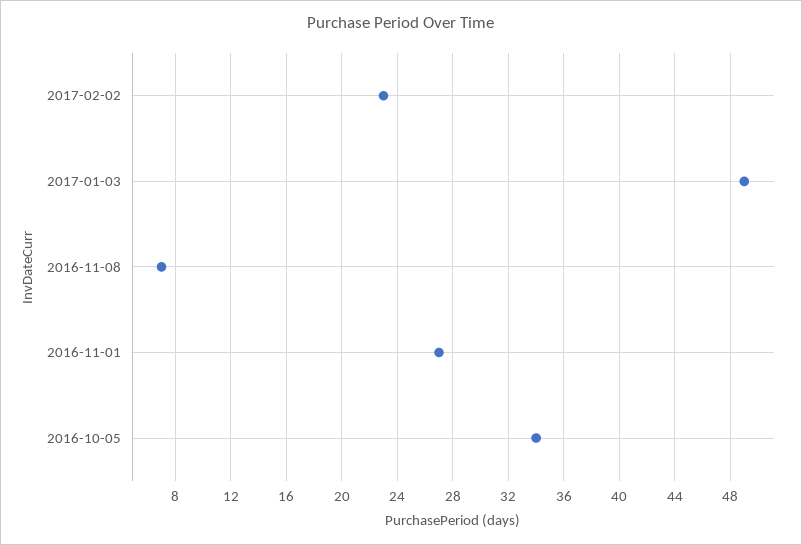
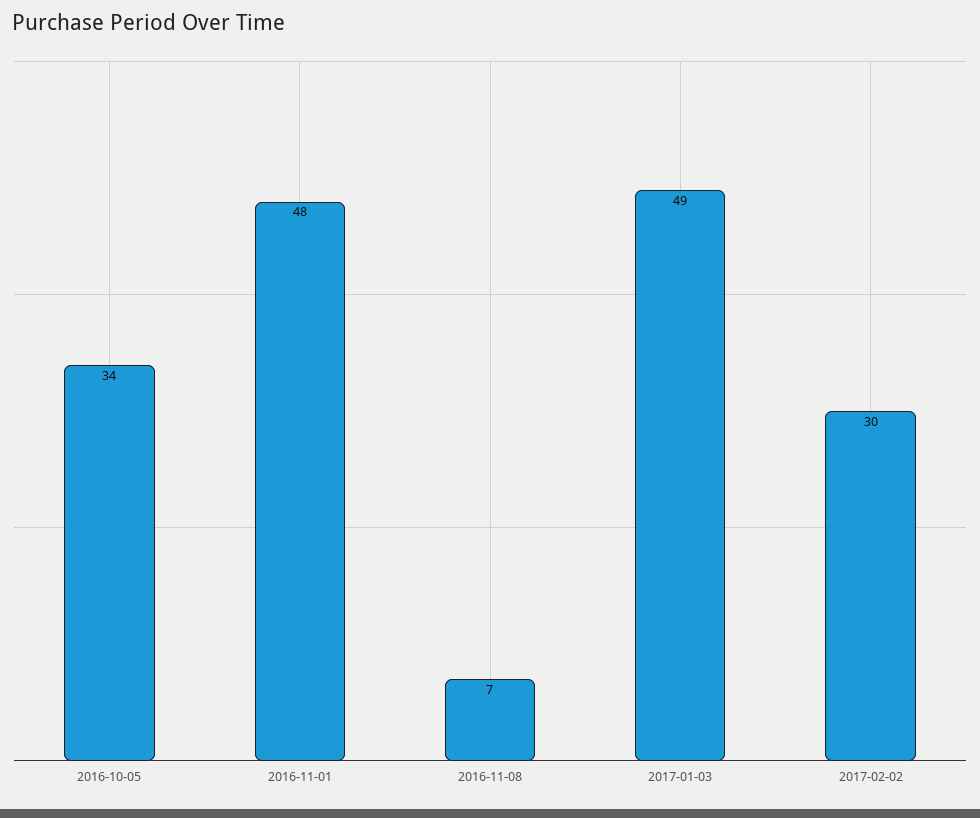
  {
-   "2017-02-02": 23,
+   "2017-02-02": 30,
    "2017-01-03": 49,
    "2016-11-08": 7,
-   "2016-11-01": 27,
+   "2016-11-01": 48,
    "2016-10-05": 34
  }

